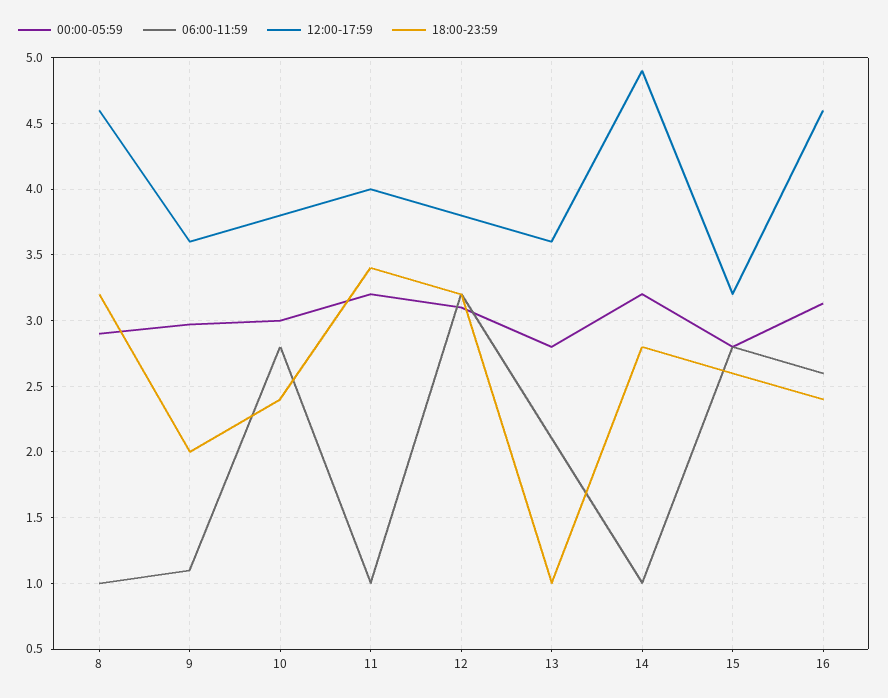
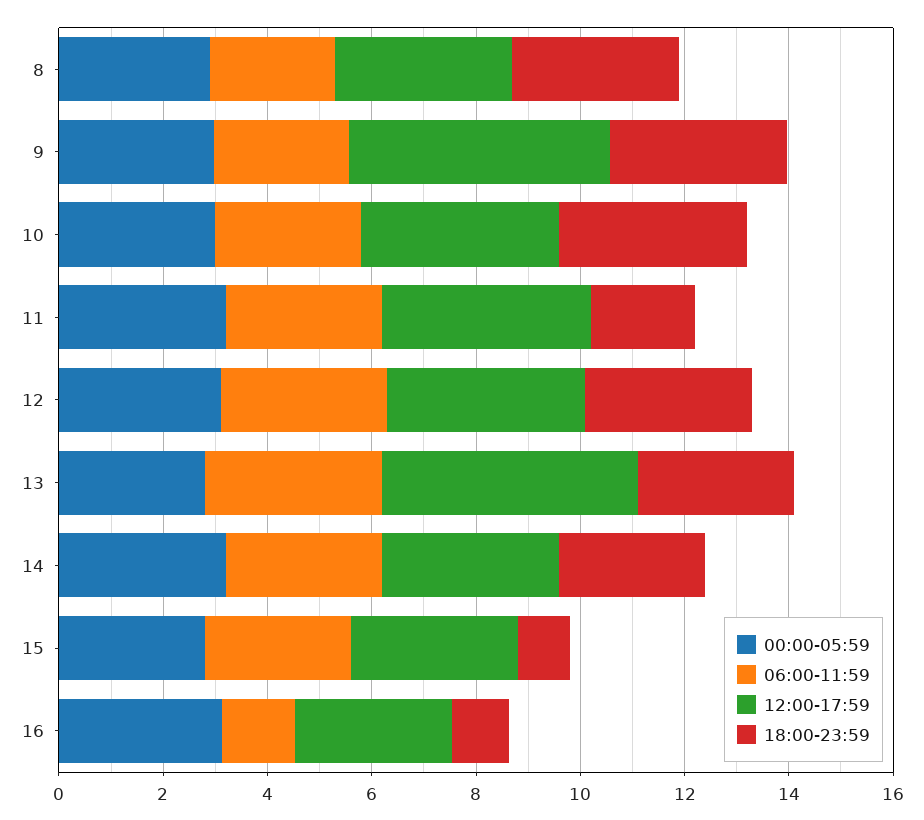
  {
    "00:00-05:59": {
      "8": 2.9,
      "9": 2.95,
      "10": 3,
      "11": 3.2,
      "12": 3.1,
      "13": 2.8,
      "14": 3.2,
      "15": 2.8,
      "16": 3.15
    },
    "06:00-11:59": {
-     "8": 1,
+     "8": 2.5,
-     "9": 1.1,
+     "9": 2.5,
      "10": 2.8,
-     "11": 1,
+     "11": 3,
      "12": 3.2,
-     "13": 2.1,
+     "13": 3.5,
-     "14": 1,
+     "14": 3,
      "15": 2.8,
-     "16": 2.6
+     "16": 1.5
    },
    "12:00-17:59": {
-     "8": 4.6,
+     "8": 3.5,
-     "9": 3.6,
+     "9": 5,
      "10": 3.8,
      "11": 4,
      "12": 3.8,
-     "13": 3.6,
+     "13": 5,
-     "14": 4.9,
+     "14": 3.5,
      "15": 3.2,
-     "16": 4.6
+     "16": 3
    },
    "18:00-23:59": {
      "8": 3.2,
-     "9": 2,
+     "9": 3.5,
-     "10": 2.4,
+     "10": 3.5,
-     "11": 3.4,
+     "11": 2,
      "12": 3.2,
-     "13": 1,
+     "13": 3,
      "14": 2.8,
-     "15": 2.6,
+     "15": 1,
-     "16": 2.4
+     "16": 1
    }
  }

